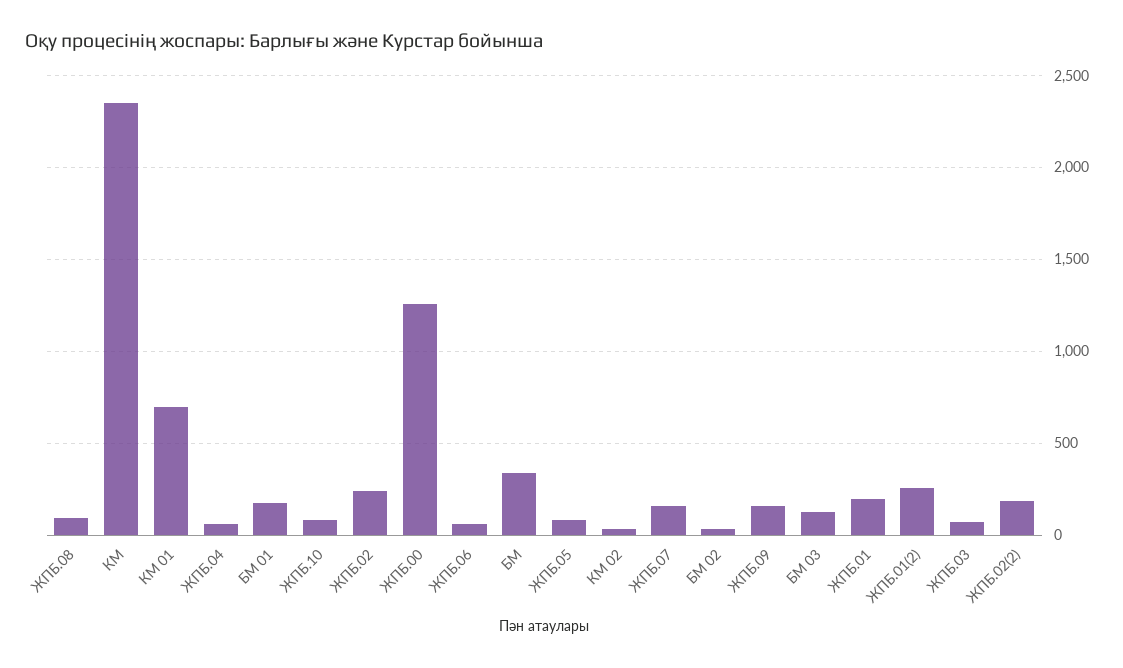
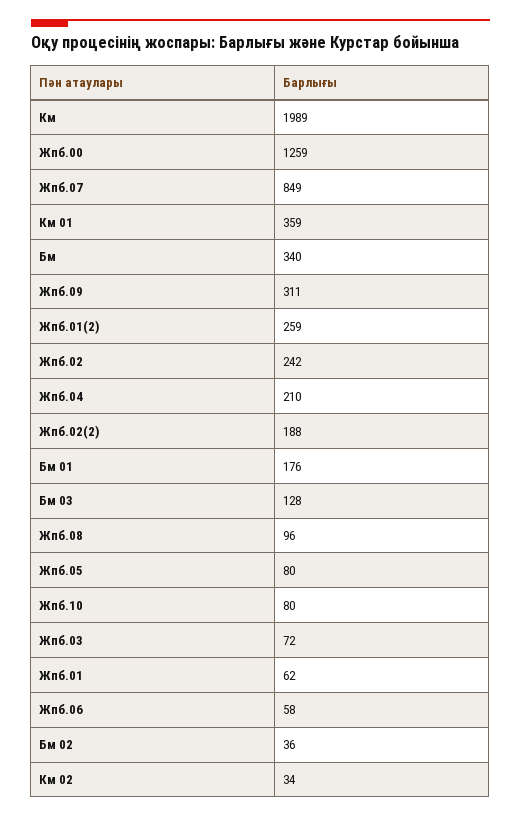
  {
    "ЖПБ.08": 96,
-   "КМ": 2350,
+   "КМ": 1989,
-   "КМ 01": 700,
+   "КМ 01": 359,
-   "ЖПБ.04": 50,
+   "ЖПБ.04": 210,
    "БМ 01": 176,
    "ЖПБ.10": 80,
    "ЖПБ.02": 242,
    "ЖПБ.00": 1259,
    "ЖПБ.06": 58,
    "БМ": 340,
    "ЖПБ.05": 80,
    "КМ 02": 34,
-   "ЖПБ.07": 150,
+   "ЖПБ.07": 849,
    "БМ 02": 36,
-   "ЖПБ.09": 150,
+   "ЖПБ.09": 311,
    "БМ 03": 128,
-   "ЖПБ.01": 200,
+   "ЖПБ.01": 62,
    "ЖПБ.01(2)": 259,
    "ЖПБ.03": 72,
    "ЖПБ.02(2)": 188
  }

